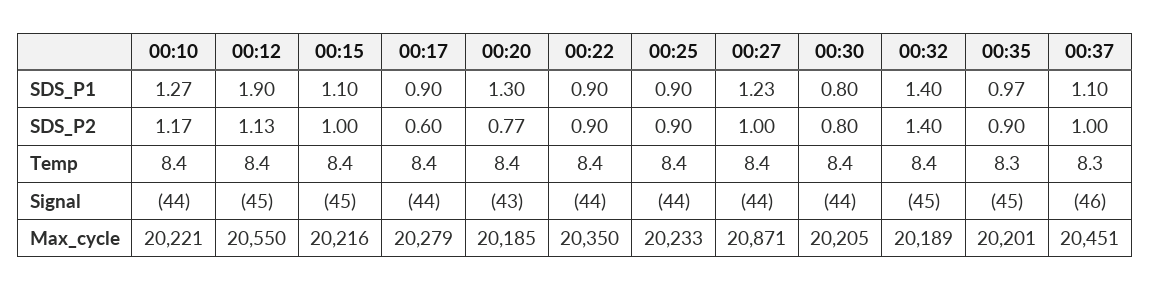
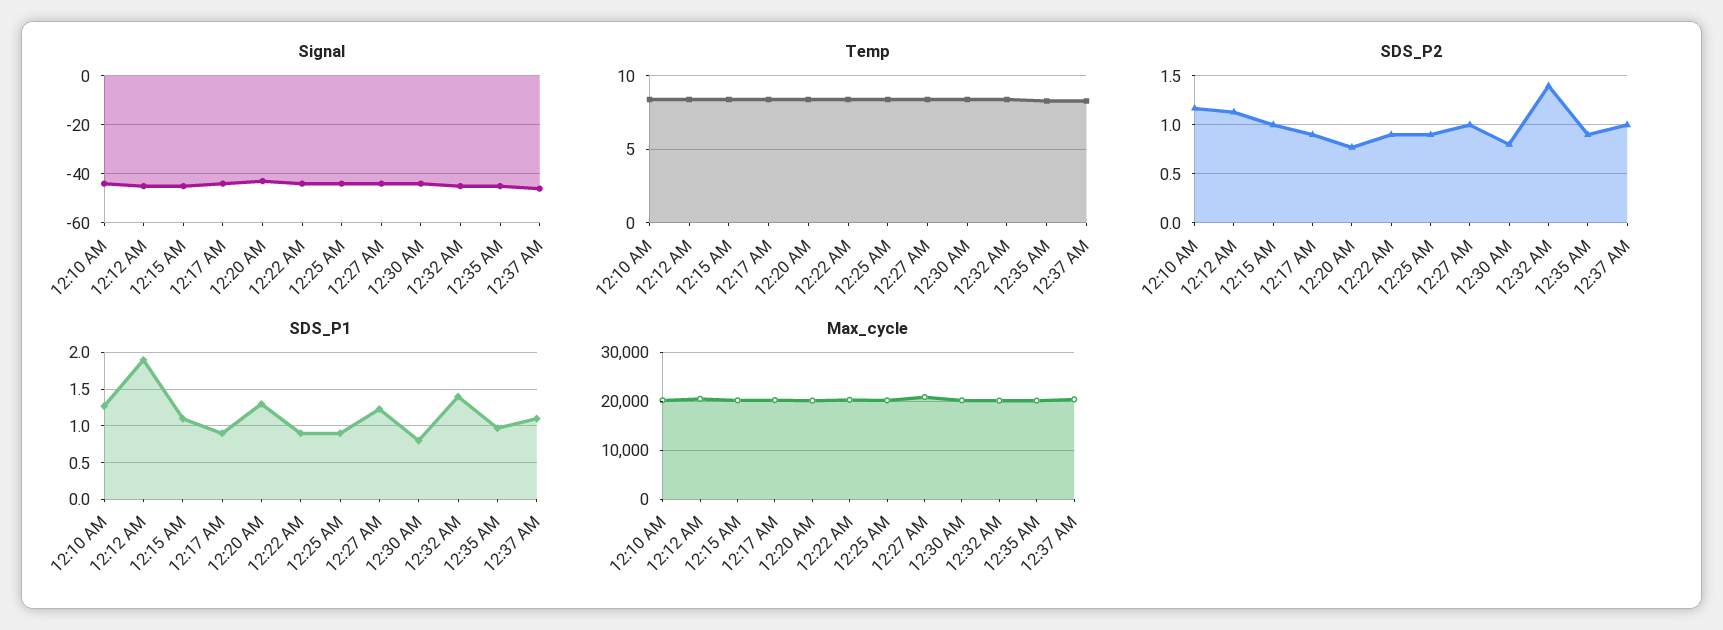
  {
    "SDS_P1": {
      "00:10": 1.27,
      "00:12": 1.9,
      "00:15": 1.1,
      "00:17": 0.9,
      "00:20": 1.3,
      "00:22": 0.9,
      "00:25": 0.9,
      "00:27": 1.23,
      "00:30": 0.8,
      "00:32": 1.4,
      "00:35": 0.97,
      "00:37": 1.1
    },
    "SDS_P2": {
      "00:10": 1.17,
      "00:12": 1.13,
      "00:15": 1,
-     "00:17": 0.6,
+     "00:17": 0.9,
      "00:20": 0.77,
      "00:22": 0.9,
      "00:25": 0.9,
      "00:27": 1,
      "00:30": 0.8,
      "00:32": 1.4,
      "00:35": 0.9,
      "00:37": 1
    },
    "Temp": {
      "00:10": 8.4,
      "00:12": 8.4,
      "00:15": 8.4,
      "00:17": 8.4,
      "00:20": 8.4,
      "00:22": 8.4,
      "00:25": 8.4,
      "00:27": 8.4,
      "00:30": 8.4,
      "00:32": 8.4,
      "00:35": 8.3,
      "00:37": 8.3
    },
    "Signal": {
      "00:10": -44,
      "00:12": -45,
      "00:15": -45,
      "00:17": -44,
      "00:20": -43,
      "00:22": -44,
      "00:25": -44,
      "00:27": -44,
      "00:30": -44,
      "00:32": -45,
      "00:35": -45,
      "00:37": -46
    },
    "Max_cycle": {
      "00:10": 20221,
      "00:12": 20550,
      "00:15": 20216,
      "00:17": 20279,
      "00:20": 20185,
      "00:22": 20350,
      "00:25": 20233,
      "00:27": 20871,
      "00:30": 20205,
      "00:32": 20189,
      "00:35": 20201,
      "00:37": 20451
    }
  }

